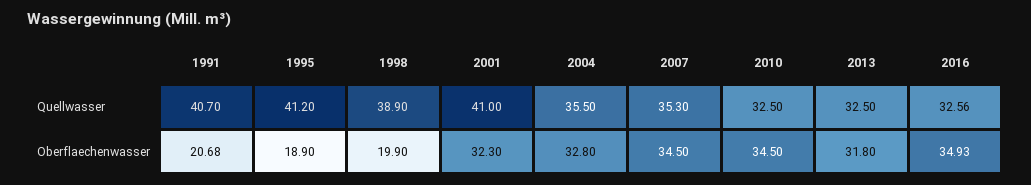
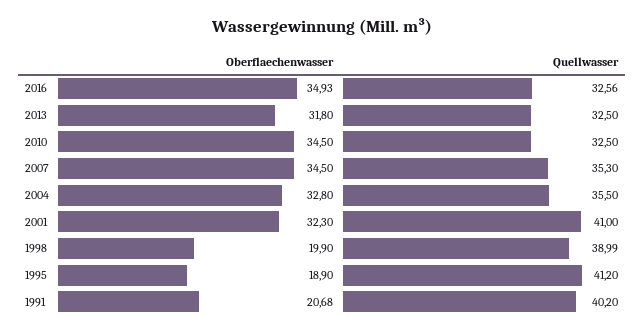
  {
    "1991": {
-     "Quellwasser": 40.7,
+     "Quellwasser": 40.2,
      "Oberflaechenwasser": 20.68
    },
    "1995": {
      "Quellwasser": 41.2,
      "Oberflaechenwasser": 18.9
    },
    "1998": {
-     "Quellwasser": 38.9,
+     "Quellwasser": 38.99,
      "Oberflaechenwasser": 19.9
    },
    "2001": {
      "Quellwasser": 41,
      "Oberflaechenwasser": 32.3
    },
    "2004": {
      "Quellwasser": 35.5,
      "Oberflaechenwasser": 32.8
    },
    "2007": {
      "Quellwasser": 35.3,
      "Oberflaechenwasser": 34.5
    },
    "2010": {
      "Quellwasser": 32.5,
      "Oberflaechenwasser": 34.5
    },
    "2013": {
      "Quellwasser": 32.5,
      "Oberflaechenwasser": 31.8
    },
    "2016": {
      "Quellwasser": 32.56,
      "Oberflaechenwasser": 34.93
    }
  }

